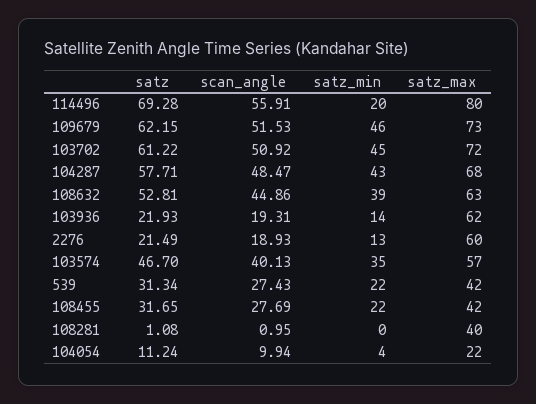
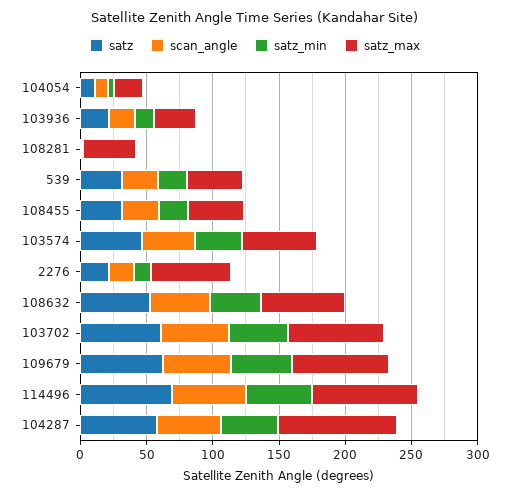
  {
    "satz": {
      "114496": 69.28,
      "109679": 62.15,
      "103702": 61.22,
      "104287": 57.71,
      "108632": 52.81,
      "103936": 21.93,
      "2276": 21.49,
      "103574": 46.7,
      "539": 31.34,
      "108455": 31.65,
      "108281": 1.08,
      "104054": 11.24
    },
    "scan_angle": {
      "114496": 55.91,
      "109679": 51.53,
      "103702": 50.92,
      "104287": 48.47,
      "108632": 44.86,
      "103936": 19.31,
      "2276": 18.93,
      "103574": 40.13,
      "539": 27.43,
      "108455": 27.69,
      "108281": 0.95,
      "104054": 9.94
    },
    "satz_min": {
-     "114496": 20,
+     "114496": 50,
      "109679": 46,
      "103702": 45,
      "104287": 43,
      "108632": 39,
      "103936": 14,
      "2276": 13,
      "103574": 35,
      "539": 22,
      "108455": 22,
      "108281": 0,
      "104054": 4
    },
    "satz_max": {
      "114496": 80,
      "109679": 73,
      "103702": 72,
-     "104287": 68,
+     "104287": 90,
      "108632": 63,
-     "103936": 62,
+     "103936": 30,
      "2276": 60,
      "103574": 57,
      "539": 42,
      "108455": 42,
      "108281": 40,
      "104054": 22
    }
  }

